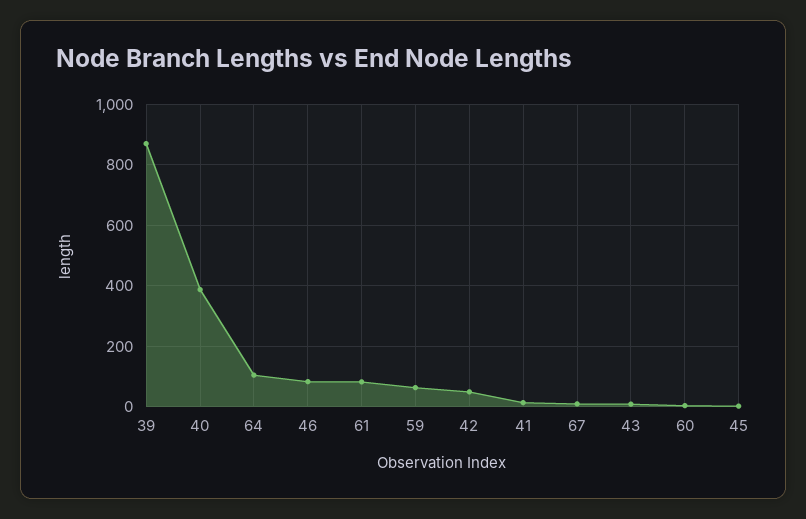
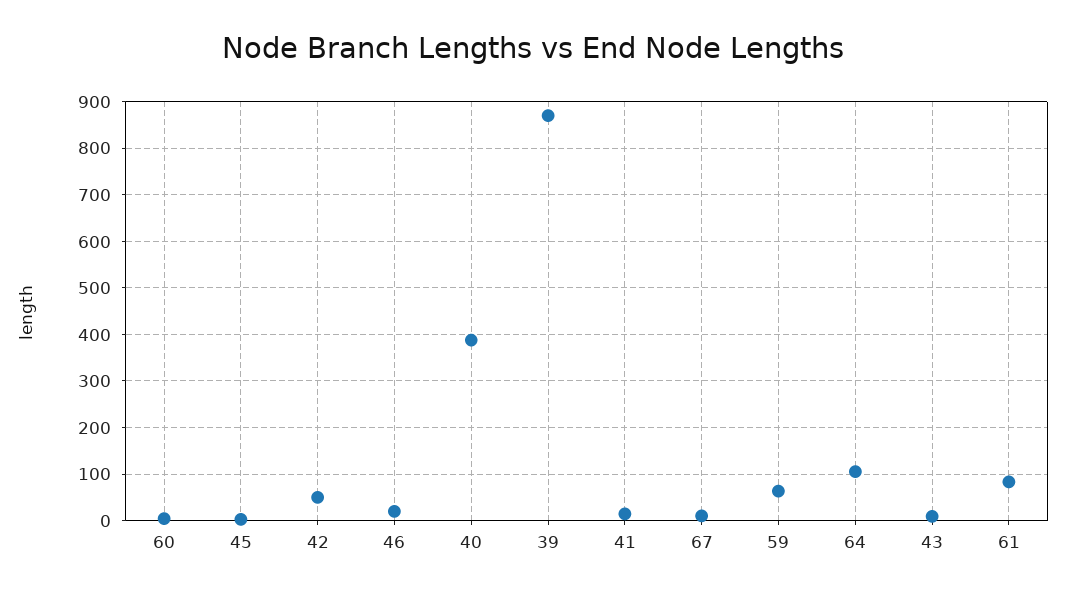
  {
    "39": 860,
    "40": 380,
    "64": 100,
-   "46": 80,
+   "46": 20,
    "61": 80,
    "59": 60,
    "42": 60,
    "41": 20,
    "67": 20,
    "43": 0,
    "60": 0,
    "45": 0
  }

